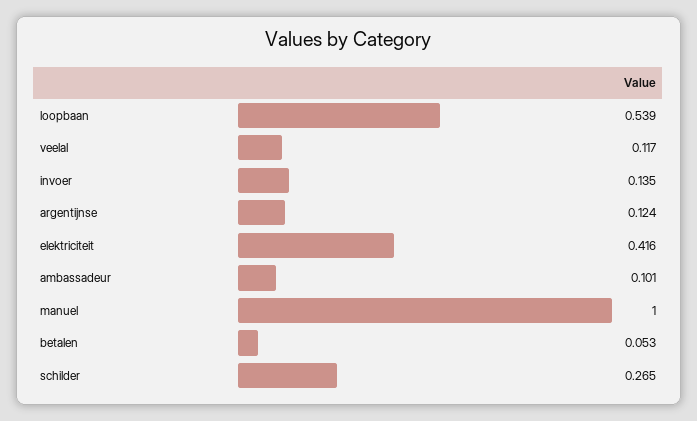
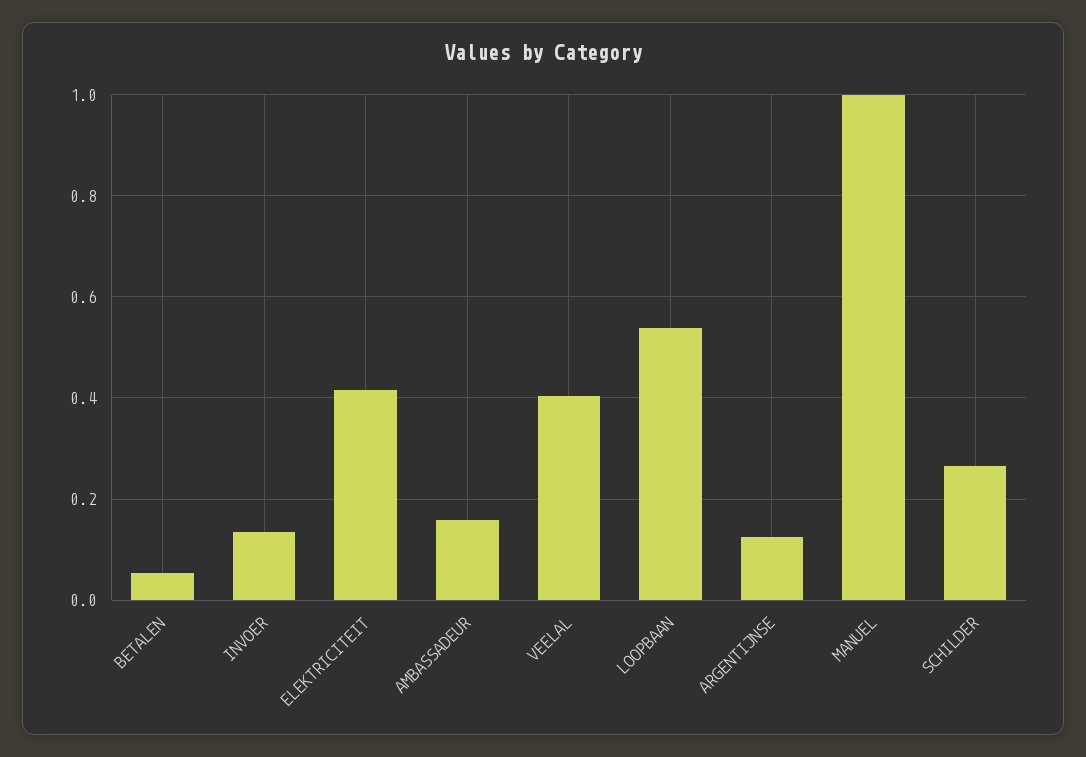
  {
    "loopbaan": 0.539,
-   "veelal": 0.117,
+   "veelal": 0.4,
    "invoer": 0.135,
    "argentijnse": 0.124,
    "elektriciteit": 0.416,
-   "ambassadeur": 0.101,
+   "ambassadeur": 0.16,
    "manuel": 1,
    "betalen": 0.053,
    "schilder": 0.265
  }

